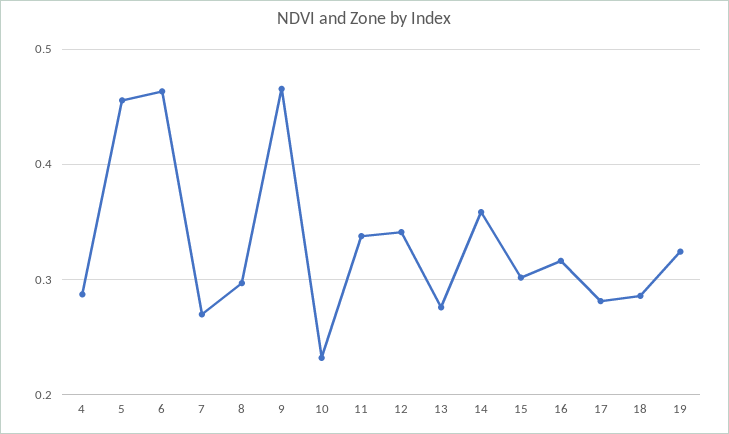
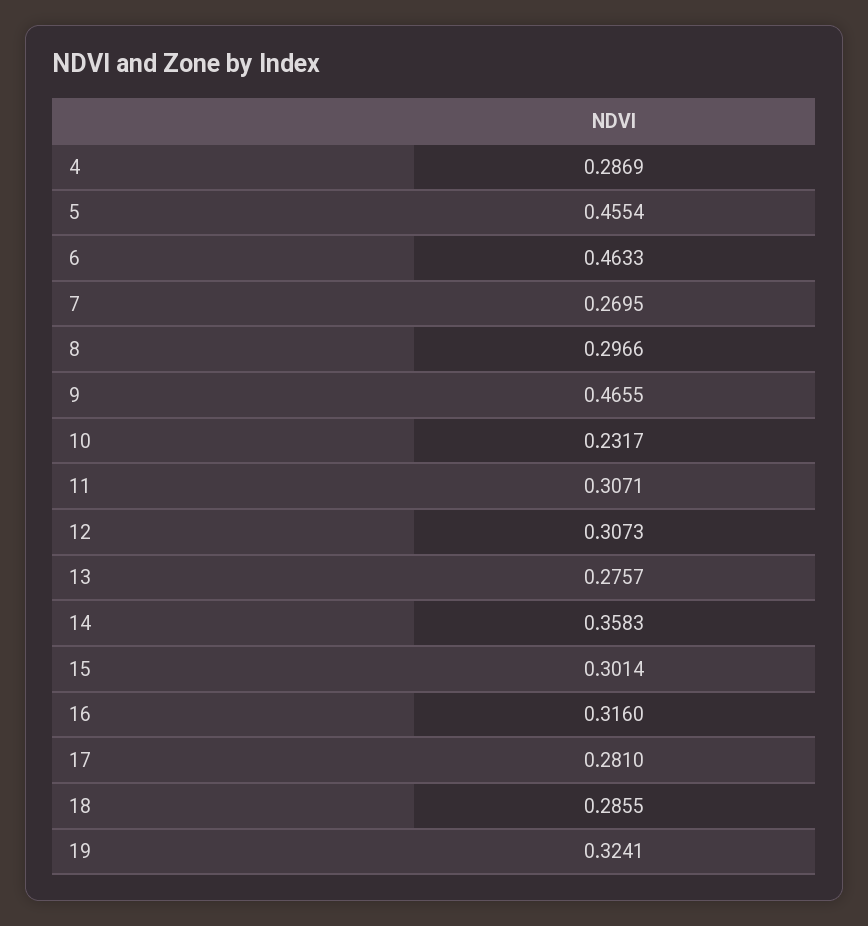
  {
    "4": 0.2869,
    "5": 0.4554,
    "6": 0.4633,
    "7": 0.2695,
    "8": 0.2966,
    "9": 0.4655,
    "10": 0.2317,
-   "11": 0.34,
+   "11": 0.3071,
-   "12": 0.34,
+   "12": 0.3073,
    "13": 0.2757,
    "14": 0.3583,
    "15": 0.3014,
    "16": 0.316,
    "17": 0.281,
    "18": 0.2855,
    "19": 0.3241
  }

